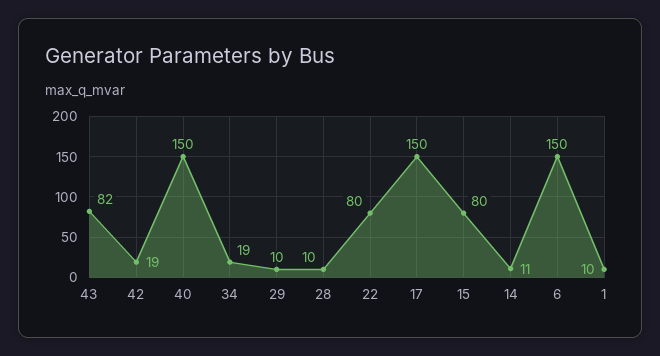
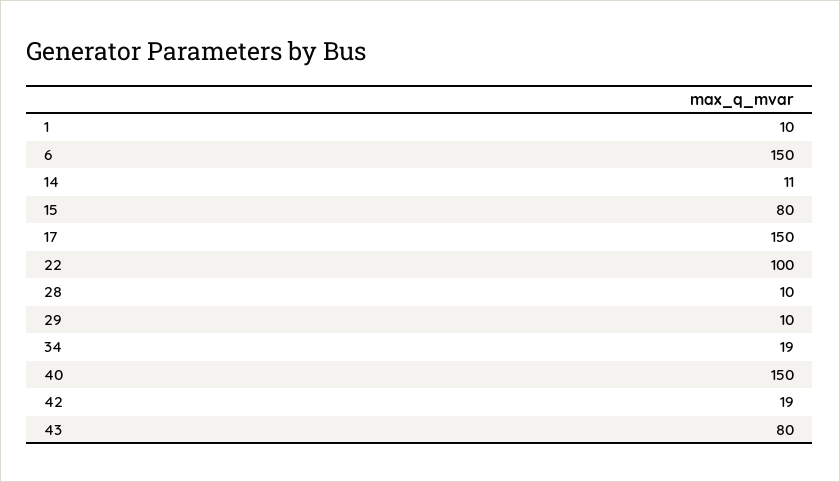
  {
-   "43": 82,
+   "43": 80,
    "42": 19,
    "40": 150,
    "34": 19,
    "29": 10,
    "28": 10,
-   "22": 80,
+   "22": 100,
    "17": 150,
    "15": 80,
    "14": 11,
    "6": 150,
    "1": 10
  }

